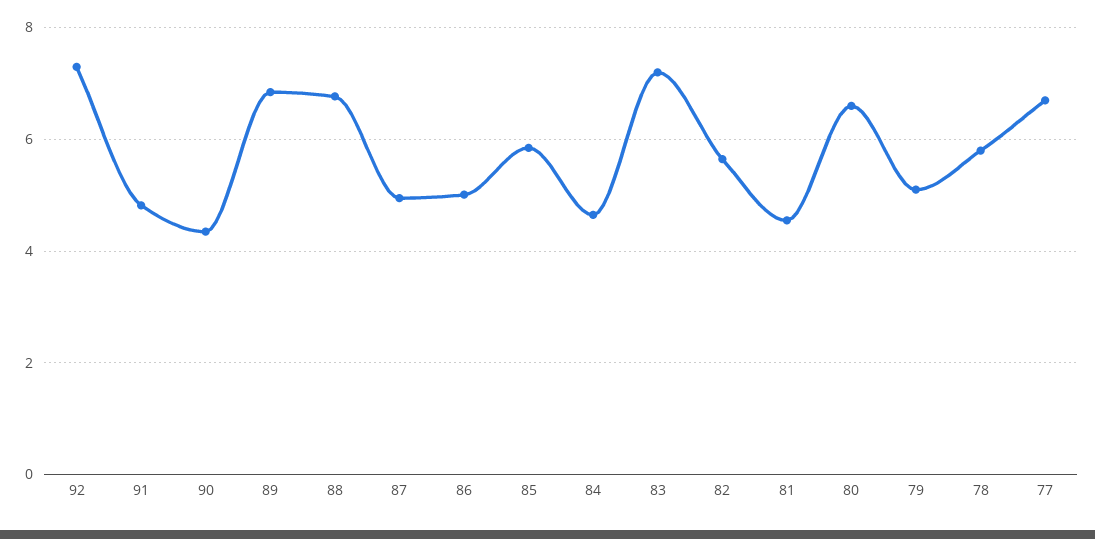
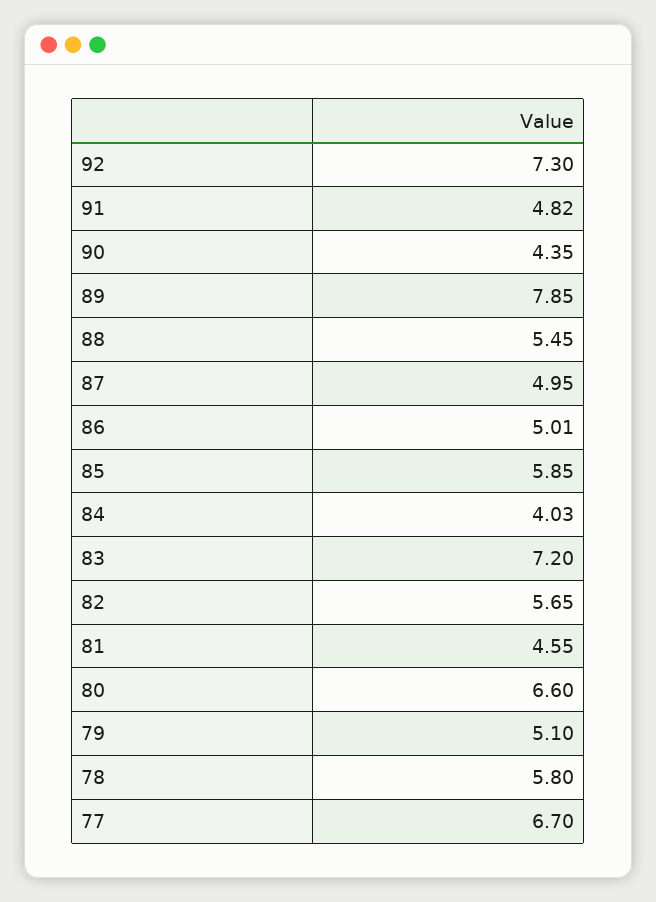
  {
    "92": 7.3,
    "91": 4.82,
    "90": 4.35,
-   "89": 6.8,
+   "89": 7.85,
-   "88": 6.8,
+   "88": 5.45,
    "87": 4.95,
    "86": 5.01,
    "85": 5.85,
-   "84": 4.6,
+   "84": 4.03,
    "83": 7.2,
    "82": 5.65,
    "81": 4.55,
    "80": 6.6,
    "79": 5.1,
    "78": 5.8,
    "77": 6.7
  }

